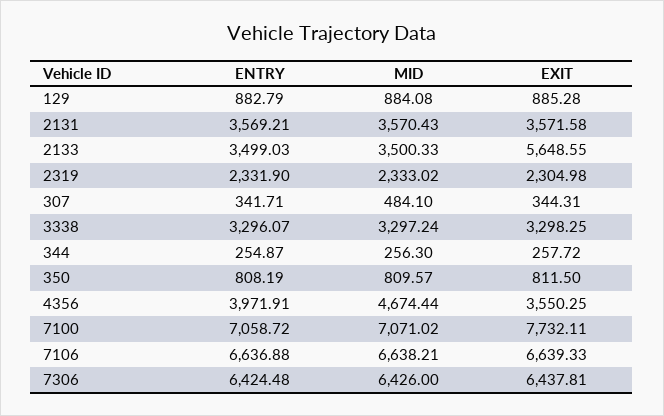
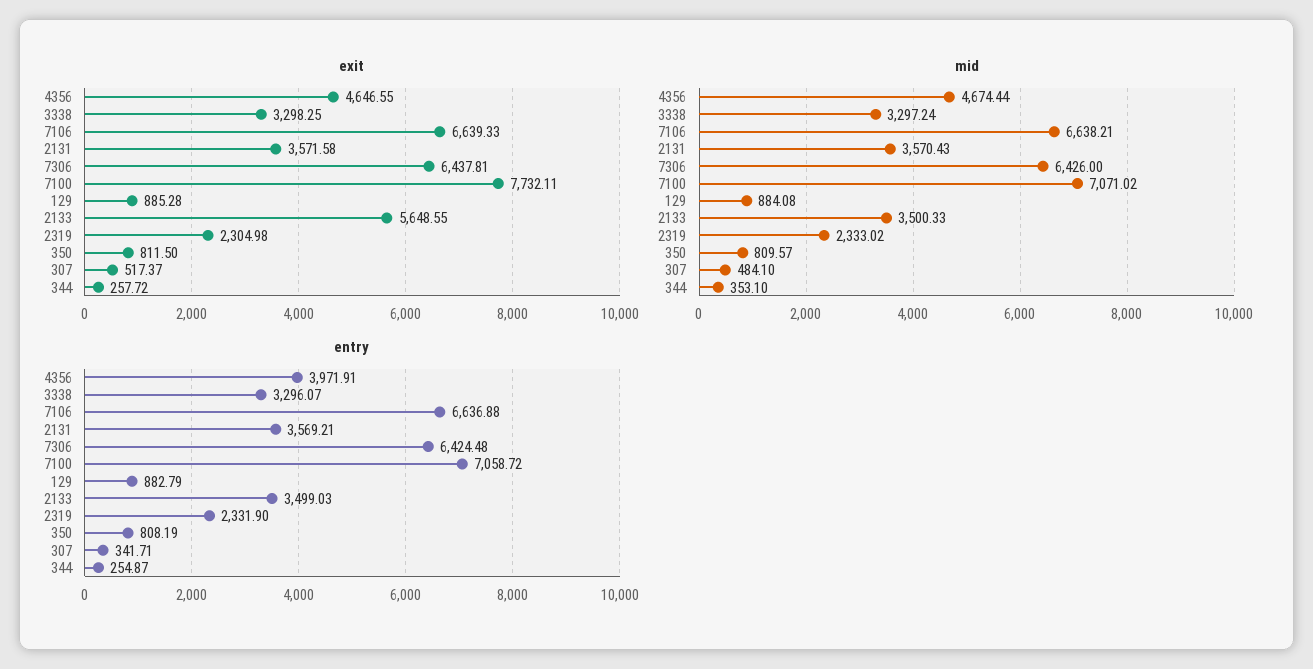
  {
    "ENTRY": {
      "129": 882.79,
      "2131": 3569.21,
      "2133": 3499.03,
      "2319": 2331.9,
      "307": 341.71,
      "3338": 3296.07,
      "344": 254.87,
      "350": 808.19,
      "4356": 3971.91,
      "7100": 7058.72,
      "7106": 6636.88,
      "7306": 6424.48
    },
    "MID": {
      "129": 884.08,
      "2131": 3570.43,
      "2133": 3500.33,
      "2319": 2333.02,
      "307": 484.1,
      "3338": 3297.24,
-     "344": 256.3,
+     "344": 353.1,
      "350": 809.57,
      "4356": 4674.44,
      "7100": 7071.02,
      "7106": 6638.21,
      "7306": 6426
    },
    "EXIT": {
      "129": 885.28,
      "2131": 3571.58,
      "2133": 5648.55,
      "2319": 2304.98,
-     "307": 344.31,
+     "307": 517.37,
      "3338": 3298.25,
      "344": 257.72,
      "350": 811.5,
-     "4356": 3550.25,
+     "4356": 4646.55,
      "7100": 7732.11,
      "7106": 6639.33,
      "7306": 6437.81
    }
  }

